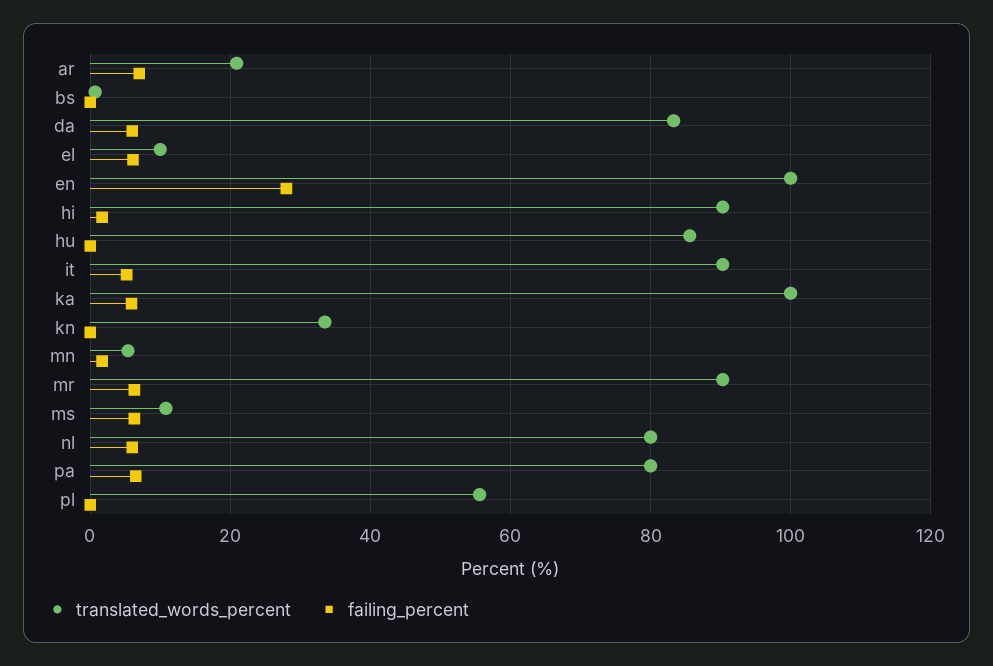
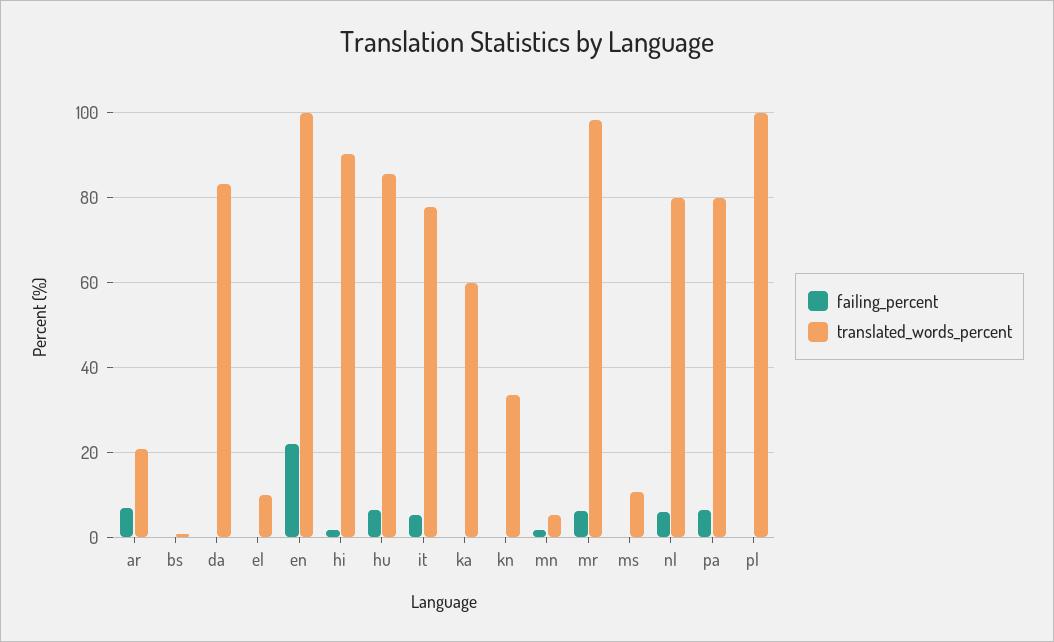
  {
    "translated_words_percent": {
      "ar": 20,
      "bs": 0,
      "da": 84,
      "el": 10,
      "en": 100,
      "hi": 90,
      "hu": 86,
-     "it": 90,
+     "it": 78,
-     "ka": 100,
+     "ka": 60,
      "kn": 34,
      "mn": 6,
-     "mr": 90,
+     "mr": 98,
      "ms": 10,
      "nl": 80,
      "pa": 80,
-     "pl": 56
+     "pl": 100
    },
    "failing_percent": {
      "ar": 8,
      "bs": 0,
-     "da": 6,
+     "da": 0,
-     "el": 6,
+     "el": 0,
-     "en": 28,
+     "en": 22,
      "hi": 2,
-     "hu": 0,
+     "hu": 6,
      "it": 6,
-     "ka": 6,
+     "ka": 0,
      "kn": 0,
      "mn": 2,
      "mr": 6,
-     "ms": 6,
+     "ms": 0,
      "nl": 6,
      "pa": 6,
      "pl": 0
    }
  }

